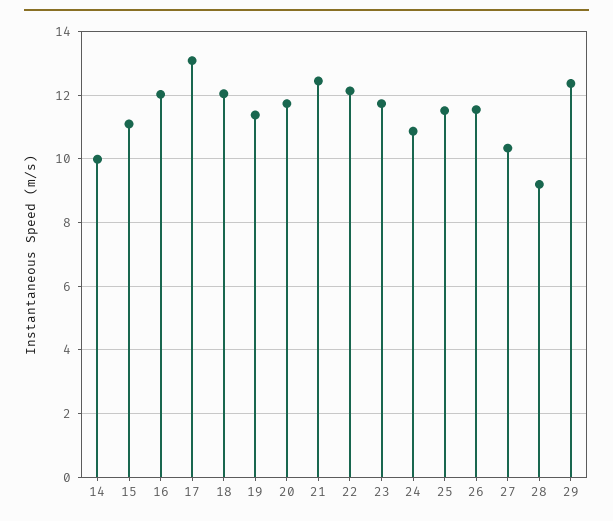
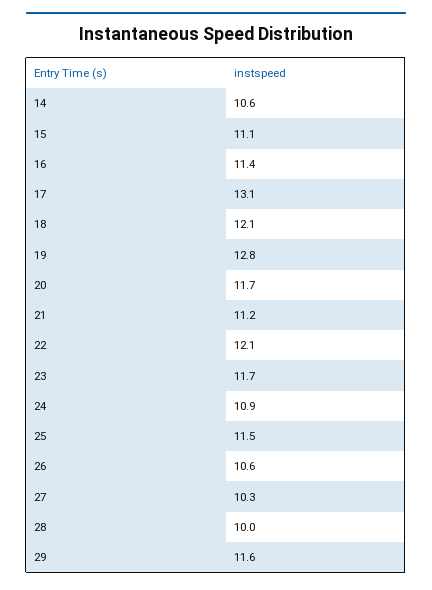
  {
-   "14": 10,
+   "14": 10.6,
    "15": 11.1,
-   "16": 12,
+   "16": 11.4,
    "17": 13.1,
    "18": 12.1,
-   "19": 11.4,
+   "19": 12.8,
    "20": 11.7,
-   "21": 12.4,
+   "21": 11.2,
    "22": 12.1,
    "23": 11.7,
    "24": 10.9,
    "25": 11.5,
-   "26": 11.6,
+   "26": 10.6,
    "27": 10.3,
-   "28": 9.2,
+   "28": 10,
-   "29": 12.4
+   "29": 11.6
  }

